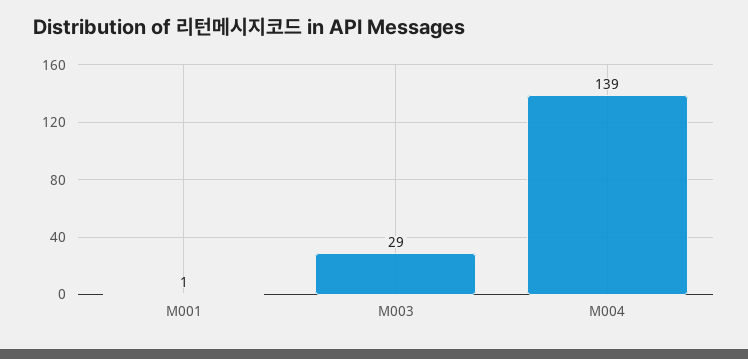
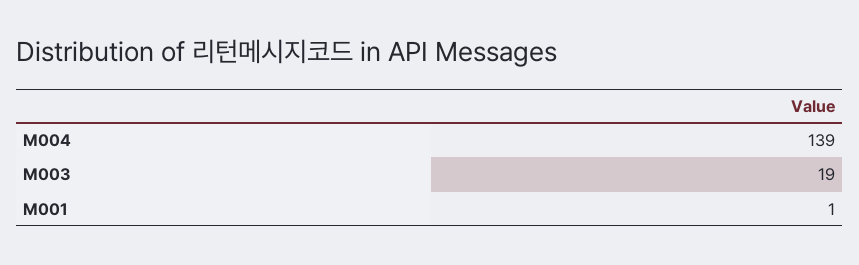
  {
    "M001": 1,
-   "M003": 29,
+   "M003": 19,
    "M004": 139
  }

